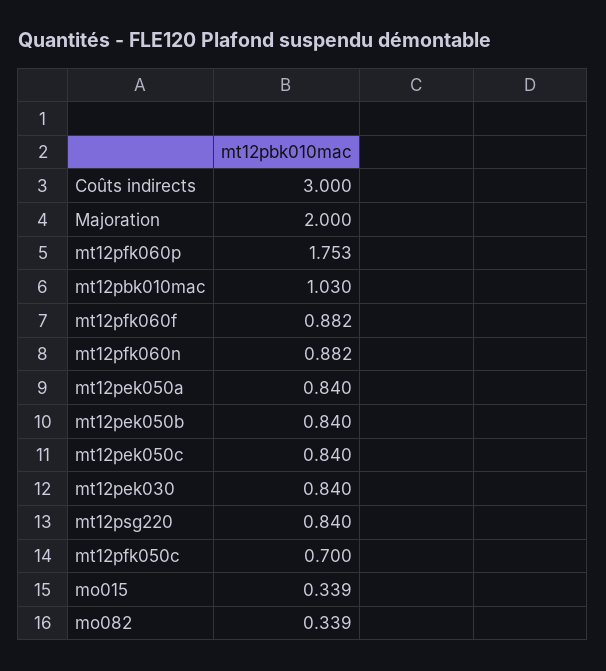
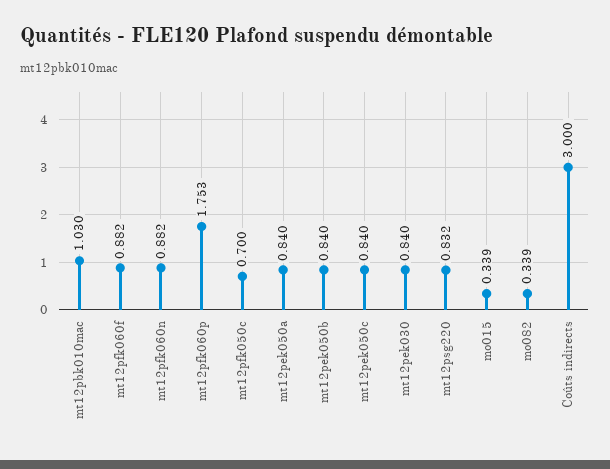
  {
    "Coûts indirects": 3,
-   "Majoration": 2,
    "mt12pfk060p": 1.753,
    "mt12pbk010mac": 1.03,
    "mt12pfk060f": 0.882,
    "mt12pfk060n": 0.882,
    "mt12pek050a": 0.84,
    "mt12pek050b": 0.84,
    "mt12pek050c": 0.84,
    "mt12pek030": 0.84,
-   "mt12psg220": 0.84,
+   "mt12psg220": 0.832,
    "mt12pfk050c": 0.7,
    "mo015": 0.339,
    "mo082": 0.339
  }

